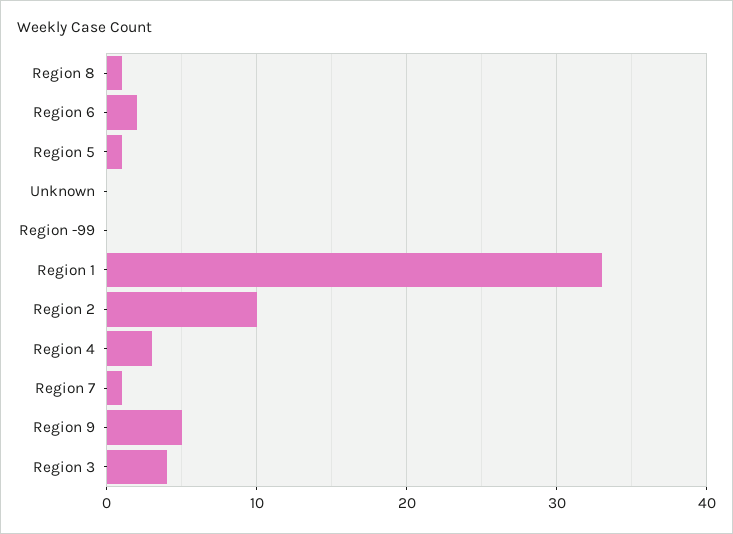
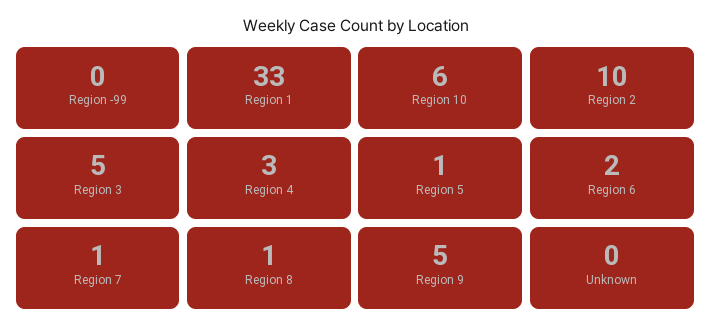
  {
    "Region 8": 1,
    "Region 6": 2,
    "Region 5": 1,
    "Unknown": 0,
    "Region -99": 0,
    "Region 1": 33,
    "Region 2": 10,
    "Region 4": 3,
    "Region 7": 1,
    "Region 9": 5,
-   "Region 3": 4
+   "Region 3": 5,
+   "Region 10": 6
  }

